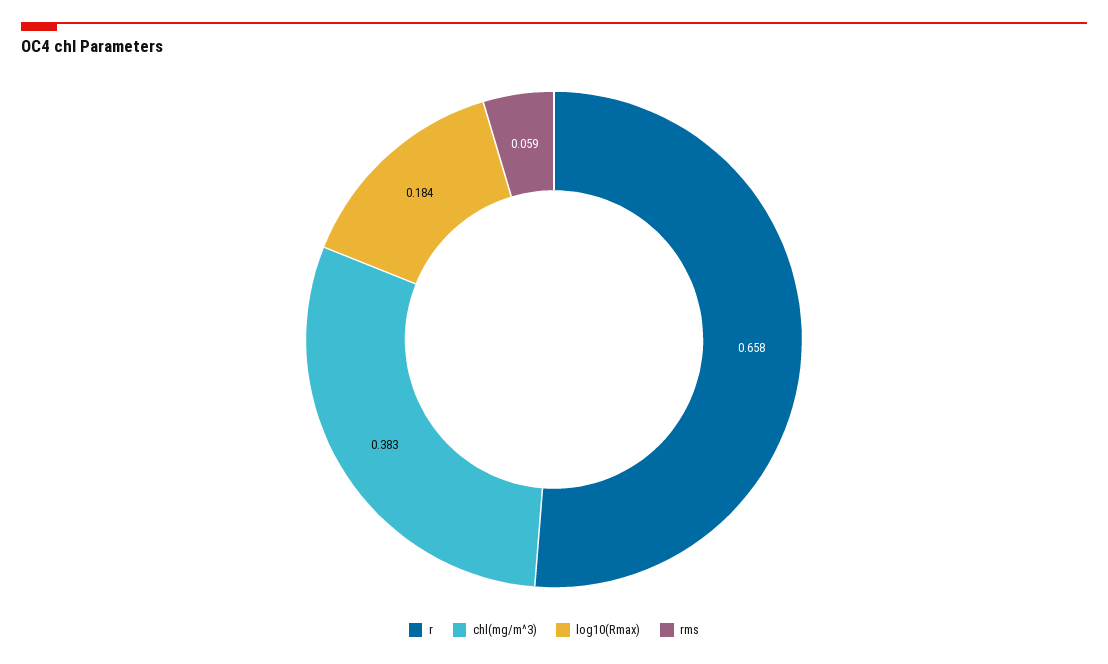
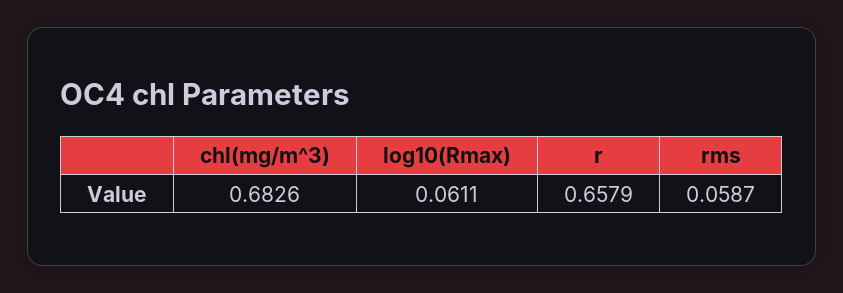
  {
    "r": 0.6579,
-   "chl(mg/m^3)": 0.383,
+   "chl(mg/m^3)": 0.6826,
-   "log10(Rmax)": 0.184,
+   "log10(Rmax)": 0.0611,
    "rms": 0.0587
  }

